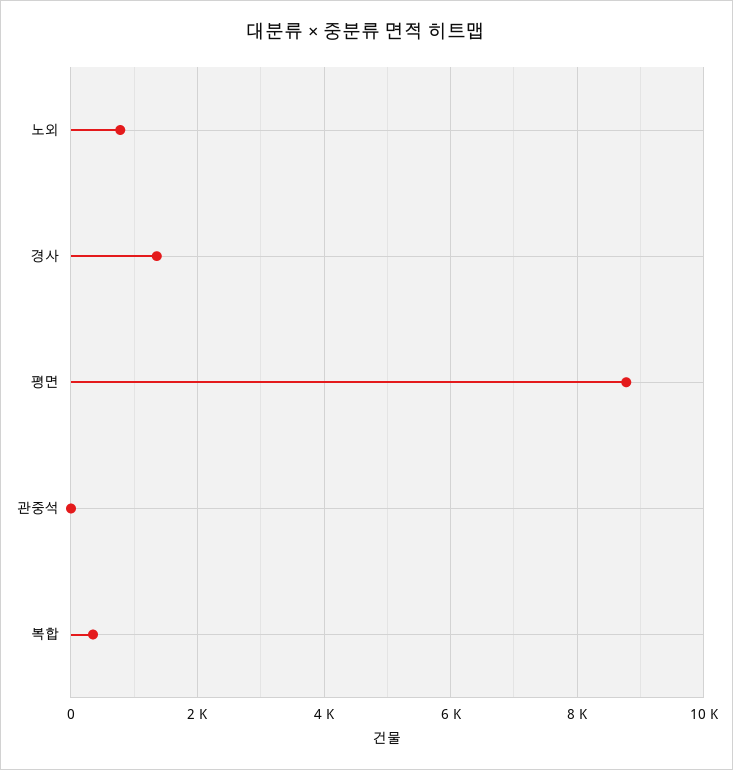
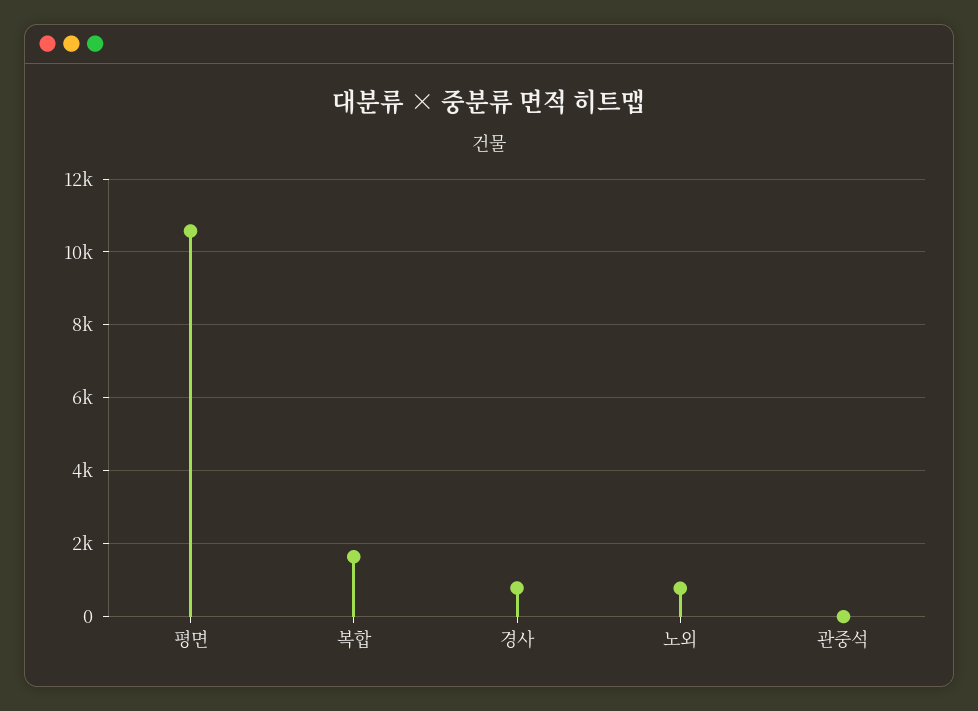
  {
    "노외": 800,
-   "경사": 1400,
+   "경사": 800,
-   "평면": 8800,
+   "평면": 10600,
    "관중석": 0,
-   "복합": 400
+   "복합": 1600
  }

